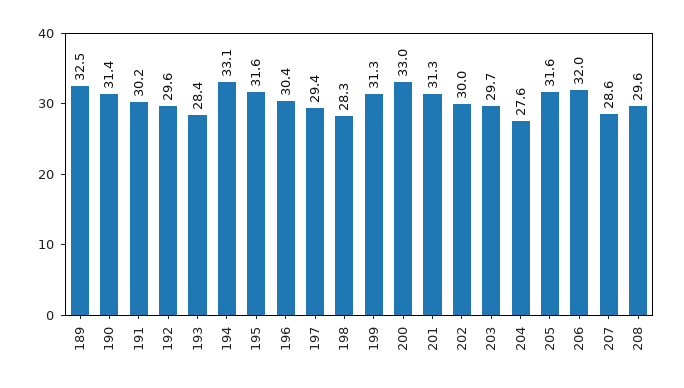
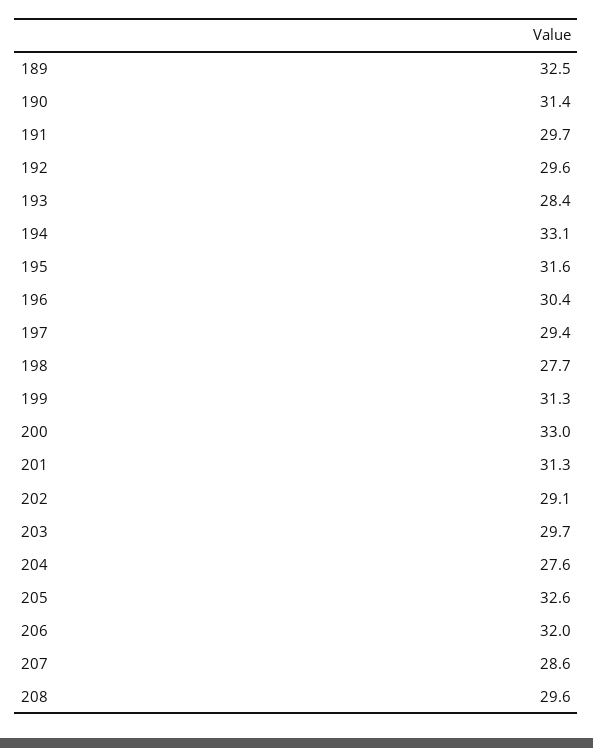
  {
    "189": 32.5,
    "190": 31.4,
-   "191": 30.2,
+   "191": 29.7,
    "192": 29.6,
    "193": 28.4,
    "194": 33.1,
    "195": 31.6,
    "196": 30.4,
    "197": 29.4,
-   "198": 28.3,
+   "198": 27.7,
    "199": 31.3,
    "200": 33,
    "201": 31.3,
-   "202": 30,
+   "202": 29.1,
    "203": 29.7,
    "204": 27.6,
-   "205": 31.6,
+   "205": 32.6,
    "206": 32,
    "207": 28.6,
    "208": 29.6
  }

